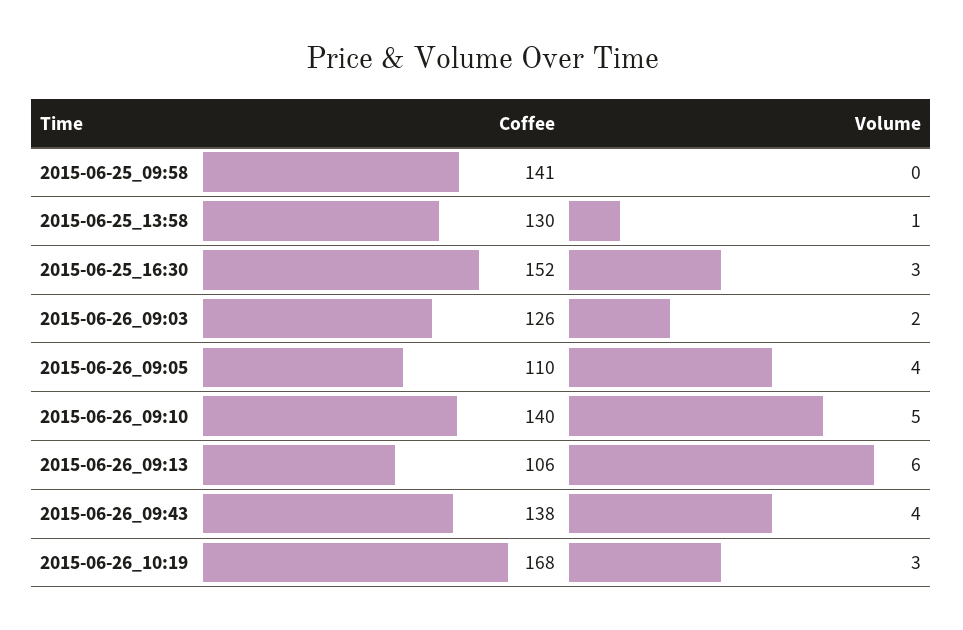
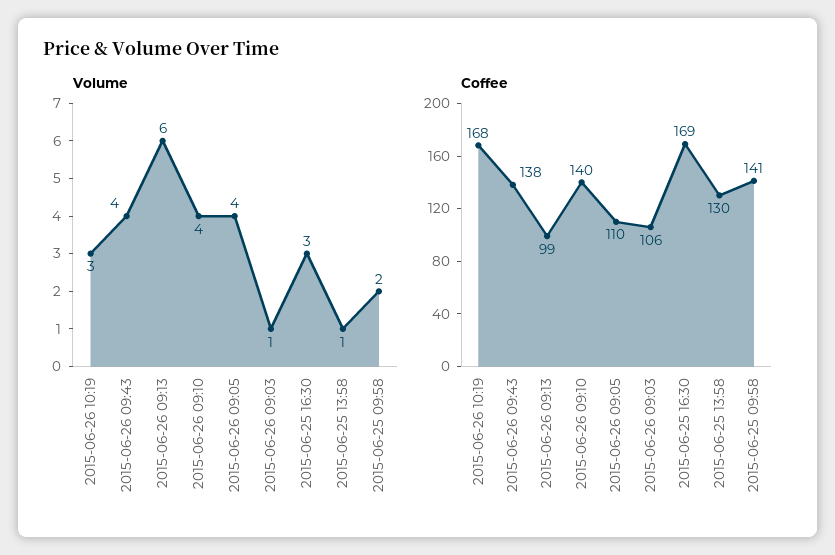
  {
    "Coffee": {
      "2015-06-25_09:58": 141,
      "2015-06-25_13:58": 130,
-     "2015-06-25_16:30": 152,
+     "2015-06-25_16:30": 169,
-     "2015-06-26_09:03": 126,
+     "2015-06-26_09:03": 106,
      "2015-06-26_09:05": 110,
      "2015-06-26_09:10": 140,
-     "2015-06-26_09:13": 106,
+     "2015-06-26_09:13": 99,
      "2015-06-26_09:43": 138,
      "2015-06-26_10:19": 168
    },
    "Volume": {
-     "2015-06-25_09:58": 0,
+     "2015-06-25_09:58": 2,
      "2015-06-25_13:58": 1,
      "2015-06-25_16:30": 3,
-     "2015-06-26_09:03": 2,
+     "2015-06-26_09:03": 1,
      "2015-06-26_09:05": 4,
-     "2015-06-26_09:10": 5,
+     "2015-06-26_09:10": 4,
      "2015-06-26_09:13": 6,
      "2015-06-26_09:43": 4,
      "2015-06-26_10:19": 3
    }
  }

